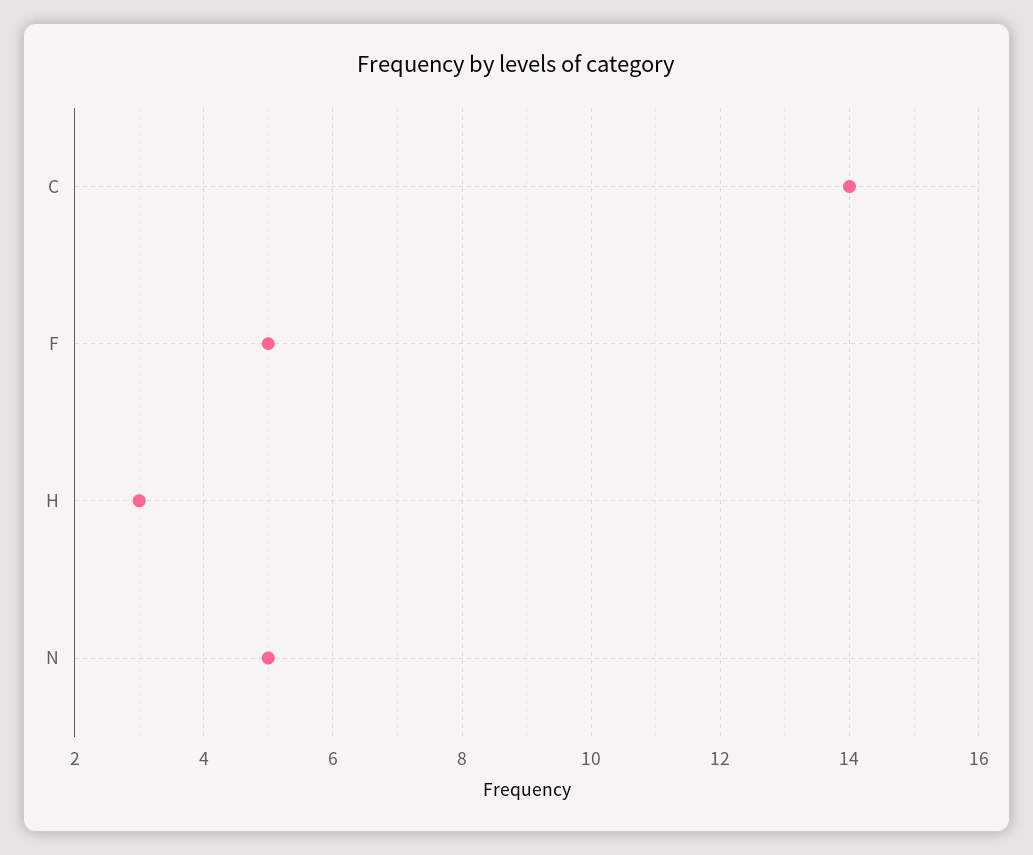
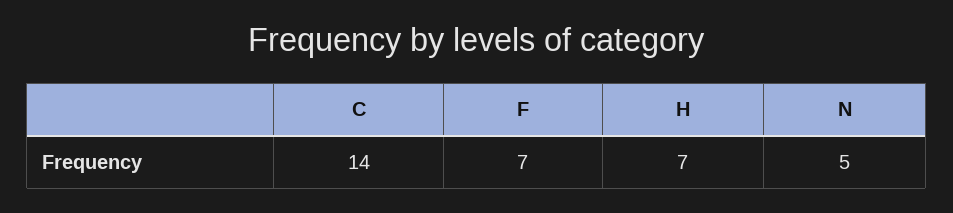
  {
    "C": 14,
-   "F": 5,
+   "F": 7,
-   "H": 3,
+   "H": 7,
    "N": 5
  }

